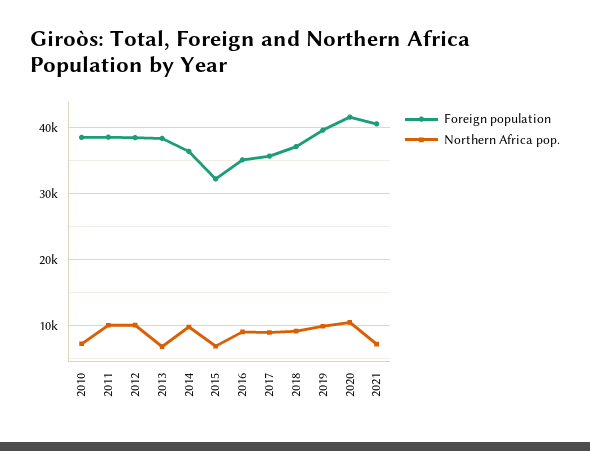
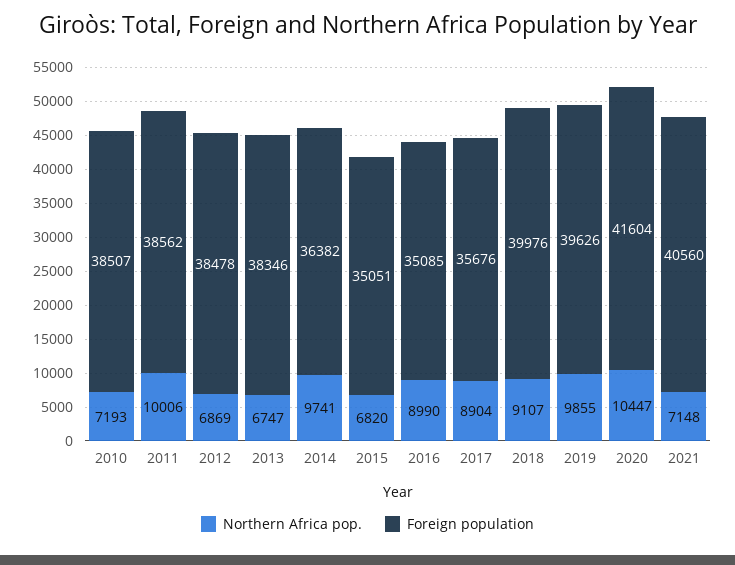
  {
    "Foreign population": {
      "2010": 38507,
      "2011": 38562,
      "2012": 38478,
      "2013": 38346,
      "2014": 36382,
-     "2015": 32000,
+     "2015": 35051,
      "2016": 35085,
      "2017": 35676,
-     "2018": 37000,
+     "2018": 39976,
      "2019": 39626,
      "2020": 41604,
      "2021": 40560
    },
    "Northern Africa pop.": {
      "2010": 7193,
      "2011": 10006,
-     "2012": 10000,
+     "2012": 6869,
      "2013": 6747,
      "2014": 9741,
      "2015": 6820,
      "2016": 8990,
      "2017": 8904,
      "2018": 9107,
      "2019": 9855,
      "2020": 10447,
      "2021": 7148
    }
  }

